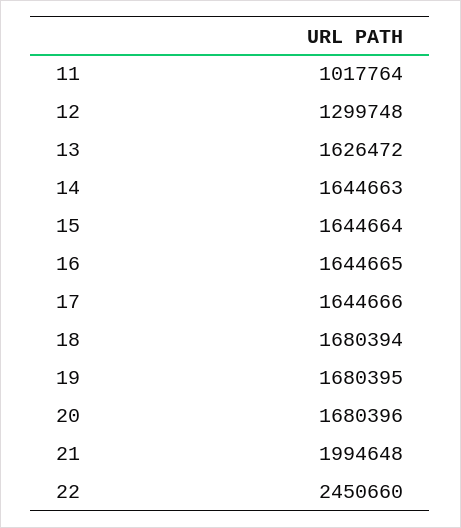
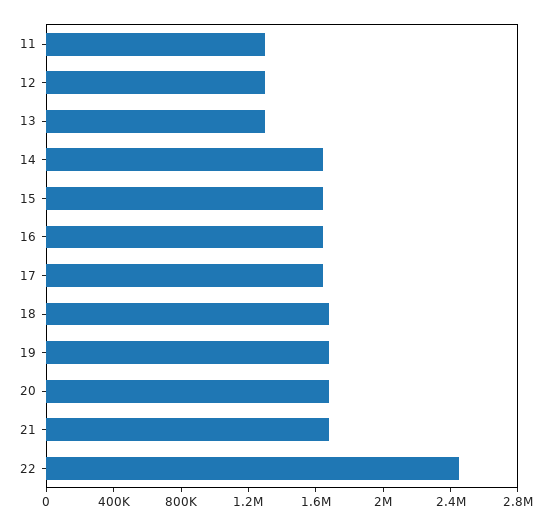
  {
-   "11": 1017764,
+   "11": 1300000,
    "12": 1299748,
-   "13": 1626472,
+   "13": 1300000,
    "14": 1644663,
    "15": 1644664,
    "16": 1644665,
    "17": 1644666,
    "18": 1680394,
    "19": 1680395,
    "20": 1680396,
-   "21": 1994648,
+   "21": 1700000,
    "22": 2450660
  }

